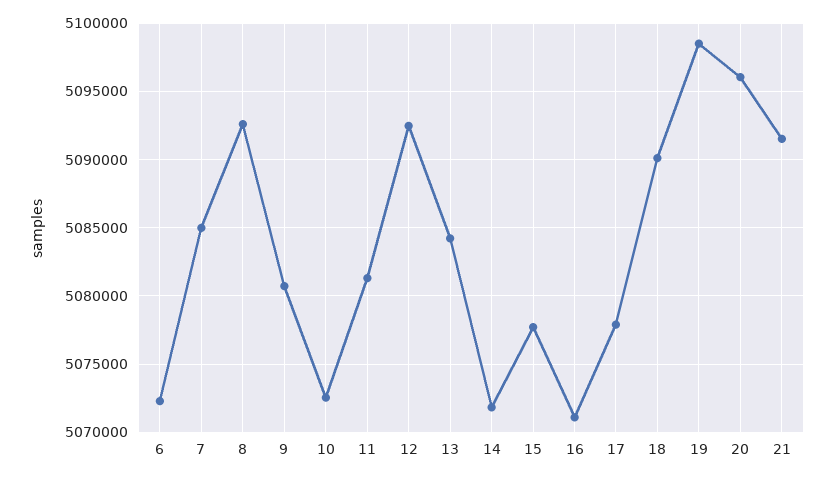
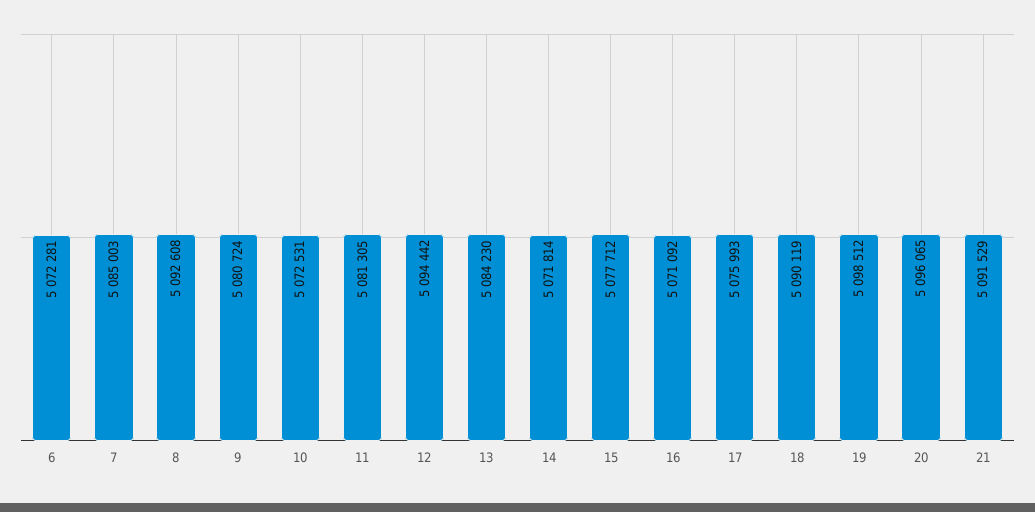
  {
    "6": 5072281,
    "7": 5085003,
    "8": 5092608,
    "9": 5080724,
    "10": 5072531,
    "11": 5081305,
-   "12": 5092500,
+   "12": 5094442,
    "13": 5084230,
    "14": 5071814,
    "15": 5077712,
    "16": 5071092,
-   "17": 5078000,
+   "17": 5075993,
    "18": 5090119,
    "19": 5098512,
    "20": 5096065,
    "21": 5091529
  }

